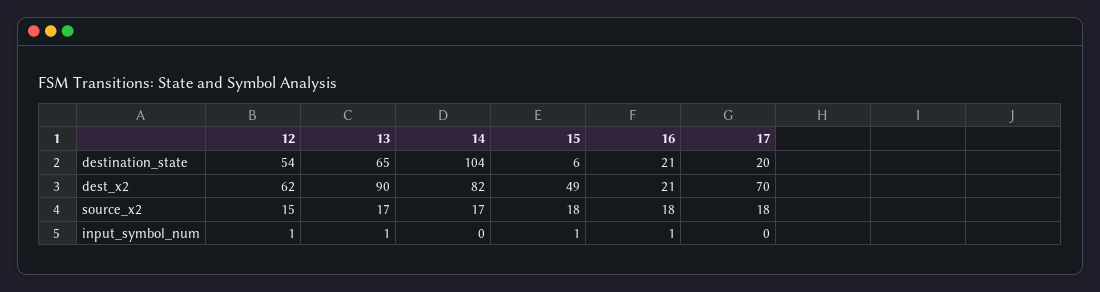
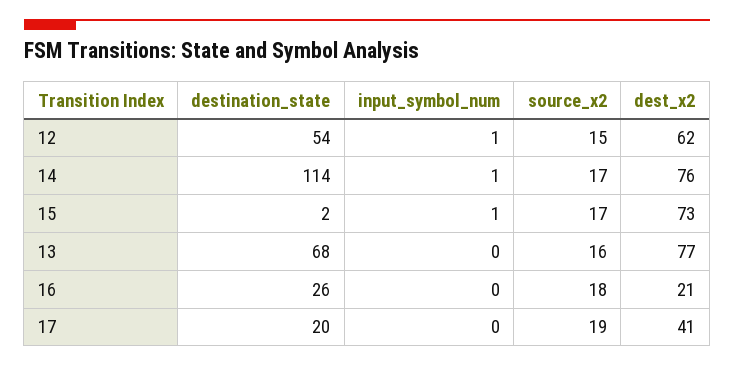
  {
    "12": {
      "destination_state": 54,
      "dest_x2": 62,
      "source_x2": 15,
      "input_symbol_num": 1
    },
    "13": {
-     "destination_state": 65,
+     "destination_state": 68,
-     "dest_x2": 90,
+     "dest_x2": 77,
-     "source_x2": 17,
+     "source_x2": 16,
-     "input_symbol_num": 1
+     "input_symbol_num": 0
    },
    "14": {
-     "destination_state": 104,
+     "destination_state": 114,
-     "dest_x2": 82,
+     "dest_x2": 76,
      "source_x2": 17,
-     "input_symbol_num": 0
+     "input_symbol_num": 1
    },
    "15": {
-     "destination_state": 6,
+     "destination_state": 2,
-     "dest_x2": 49,
+     "dest_x2": 73,
-     "source_x2": 18,
+     "source_x2": 17,
      "input_symbol_num": 1
    },
    "16": {
-     "destination_state": 21,
+     "destination_state": 26,
      "dest_x2": 21,
      "source_x2": 18,
-     "input_symbol_num": 1
+     "input_symbol_num": 0
    },
    "17": {
      "destination_state": 20,
-     "dest_x2": 70,
+     "dest_x2": 41,
-     "source_x2": 18,
+     "source_x2": 19,
      "input_symbol_num": 0
    }
  }

